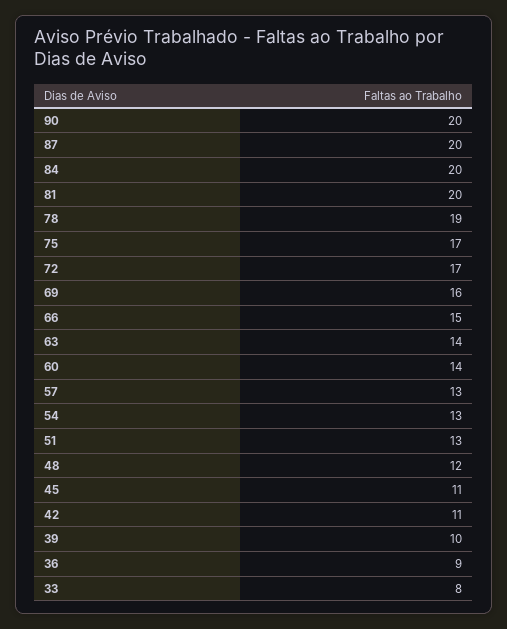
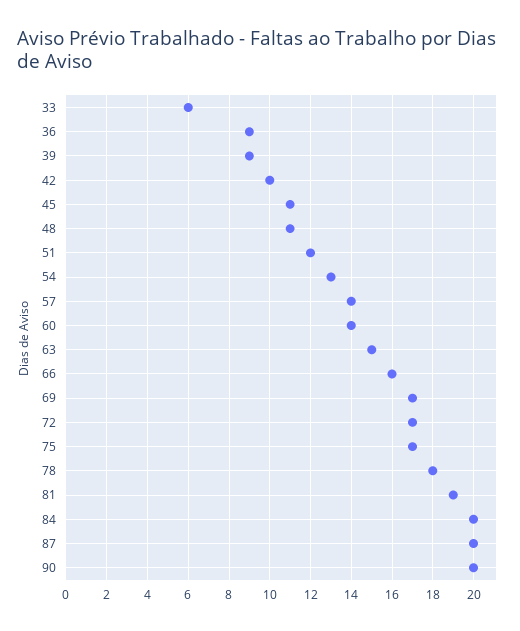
  {
    "90": 20,
    "87": 20,
    "84": 20,
-   "81": 20,
+   "81": 19,
-   "78": 19,
+   "78": 18,
    "75": 17,
    "72": 17,
-   "69": 16,
+   "69": 17,
-   "66": 15,
+   "66": 16,
-   "63": 14,
+   "63": 15,
    "60": 14,
-   "57": 13,
+   "57": 14,
    "54": 13,
-   "51": 13,
+   "51": 12,
-   "48": 12,
+   "48": 11,
    "45": 11,
-   "42": 11,
+   "42": 10,
-   "39": 10,
+   "39": 9,
    "36": 9,
-   "33": 8
+   "33": 6
  }

